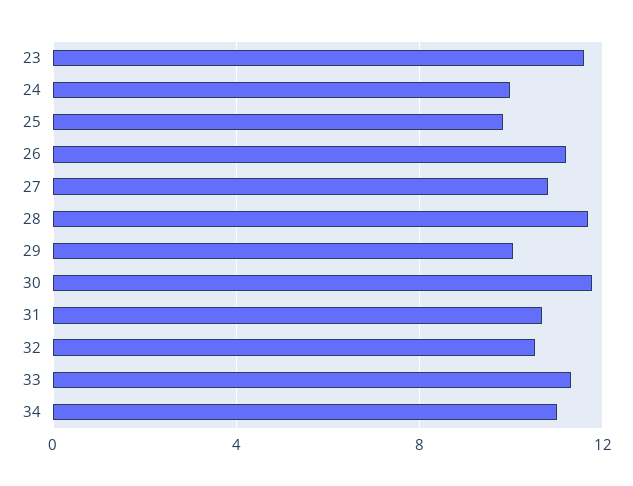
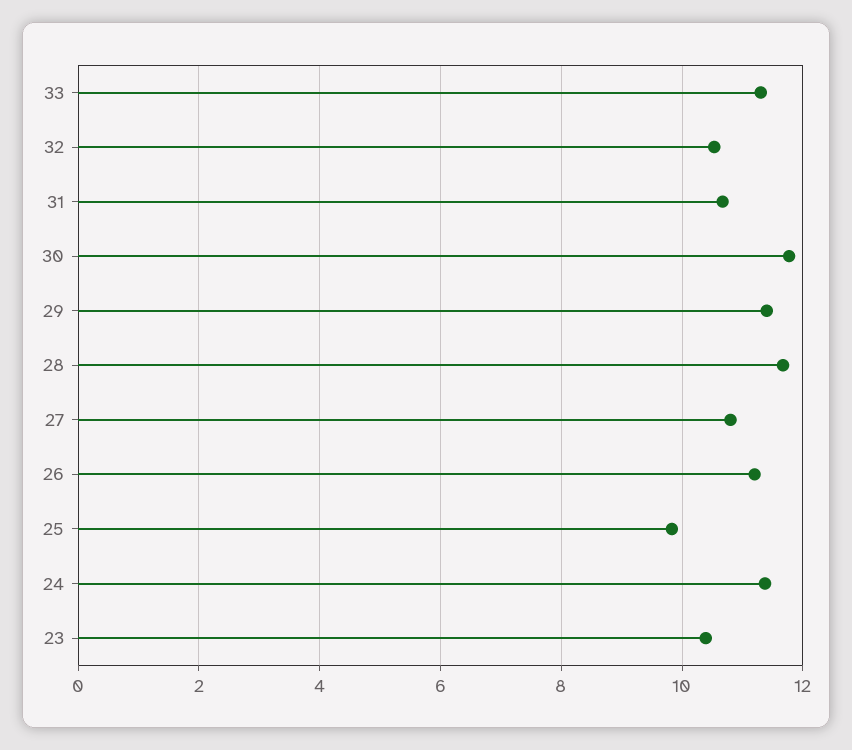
  {
-   "23": 11.5,
+   "23": 10.4,
-   "24": 10,
+   "24": 11.4,
    "25": 9.8,
    "26": 11.2,
    "27": 10.8,
    "28": 11.6,
-   "29": 10,
+   "29": 11.4,
    "30": 11.8,
    "31": 10.6,
    "32": 10.6,
-   "33": 11.4,
+   "33": 11.4
-   "34": 11
  }

